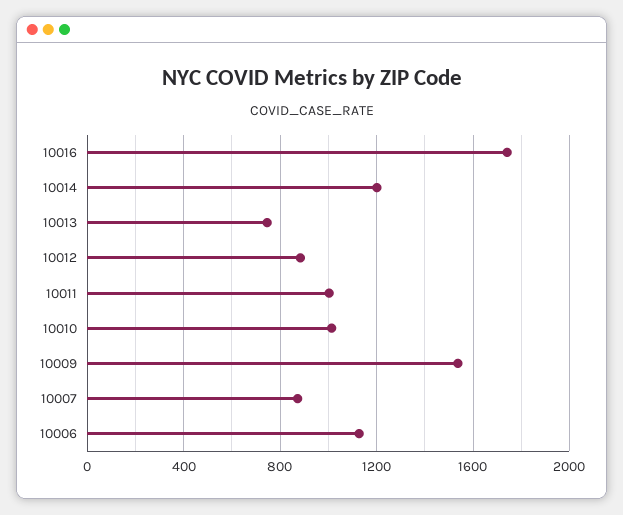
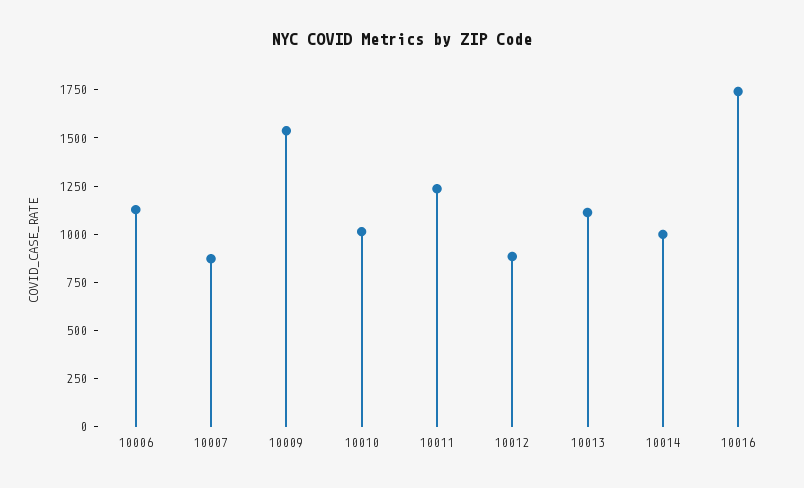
  {
    "10016": 1750,
-   "10014": 1200,
+   "10014": 1000,
-   "10013": 750,
+   "10013": 1100,
    "10012": 900,
-   "10011": 1000,
+   "10011": 1250,
    "10010": 1000,
    "10009": 1550,
    "10007": 850,
    "10006": 1150
  }

